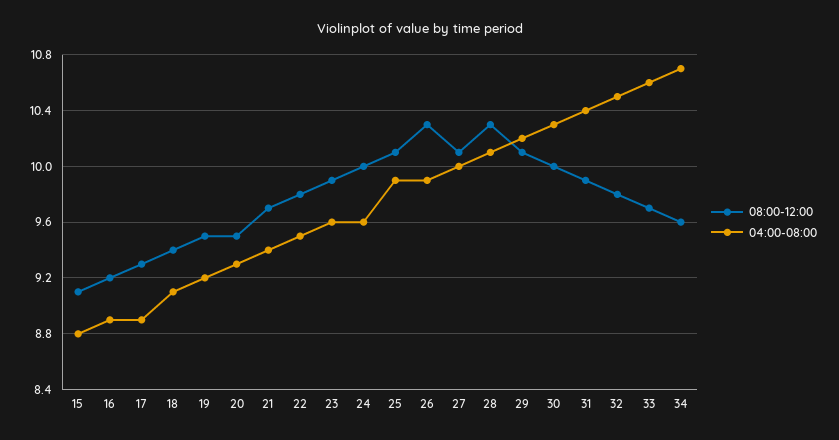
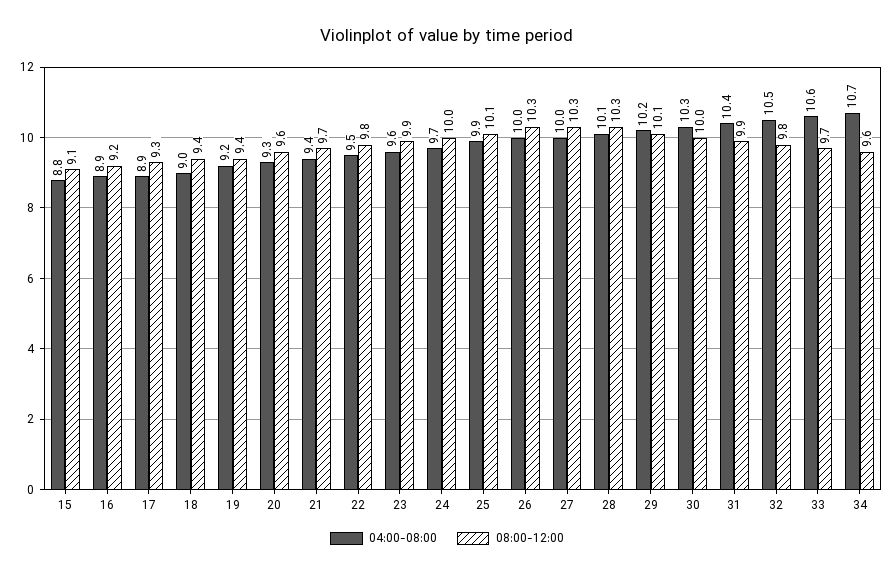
  {
    "08:00-12:00": {
      "15": 9.1,
      "16": 9.2,
      "17": 9.3,
      "18": 9.4,
-     "19": 9.5,
+     "19": 9.4,
-     "20": 9.5,
+     "20": 9.6,
      "21": 9.7,
      "22": 9.8,
      "23": 9.9,
      "24": 10,
      "25": 10.1,
      "26": 10.3,
-     "27": 10.1,
+     "27": 10.3,
      "28": 10.3,
      "29": 10.1,
      "30": 10,
      "31": 9.9,
      "32": 9.8,
      "33": 9.7,
      "34": 9.6
    },
    "04:00-08:00": {
      "15": 8.8,
      "16": 8.9,
      "17": 8.9,
-     "18": 9.1,
+     "18": 9,
      "19": 9.2,
      "20": 9.3,
      "21": 9.4,
      "22": 9.5,
      "23": 9.6,
-     "24": 9.6,
+     "24": 9.7,
      "25": 9.9,
-     "26": 9.9,
+     "26": 10,
      "27": 10,
      "28": 10.1,
      "29": 10.2,
      "30": 10.3,
      "31": 10.4,
      "32": 10.5,
      "33": 10.6,
      "34": 10.7
    }
  }

